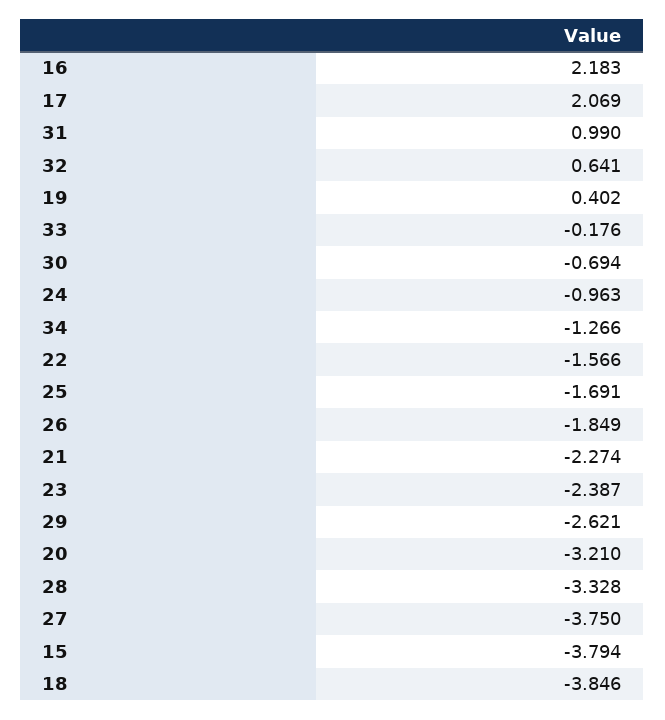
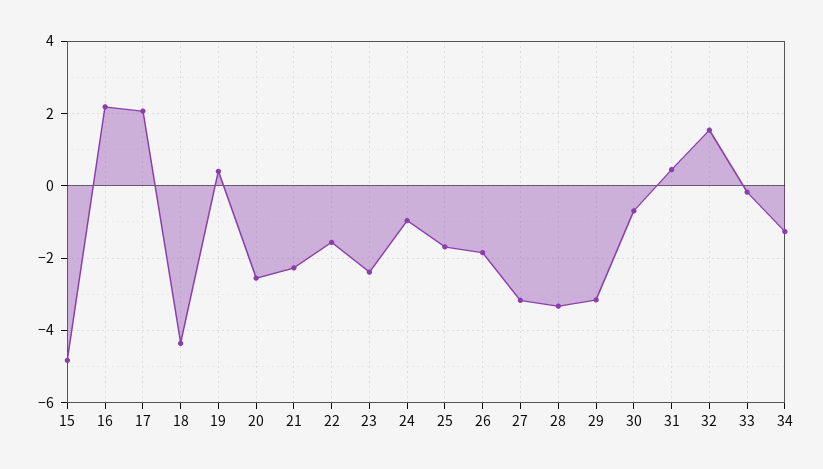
  {
    "16": 2.183,
    "17": 2.069,
-   "31": 0.99,
+   "31": 0.4,
-   "32": 0.641,
+   "32": 1.6,
    "19": 0.402,
    "33": -0.176,
    "30": -0.694,
    "24": -0.963,
    "34": -1.266,
    "22": -1.566,
    "25": -1.691,
    "26": -1.849,
    "21": -2.274,
    "23": -2.387,
-   "29": -2.621,
+   "29": -3.2,
-   "20": -3.21,
+   "20": -2.6,
    "28": -3.328,
-   "27": -3.75,
+   "27": -3.2,
-   "15": -3.794,
+   "15": -4.8,
-   "18": -3.846
+   "18": -4.4
  }

